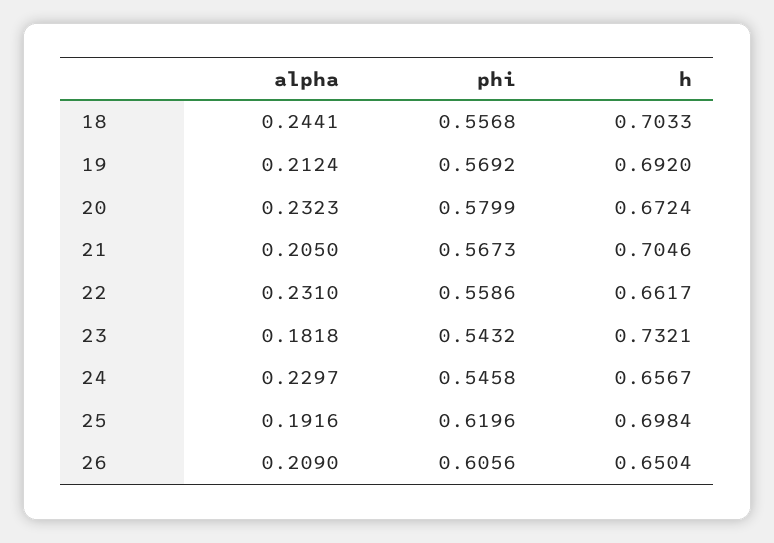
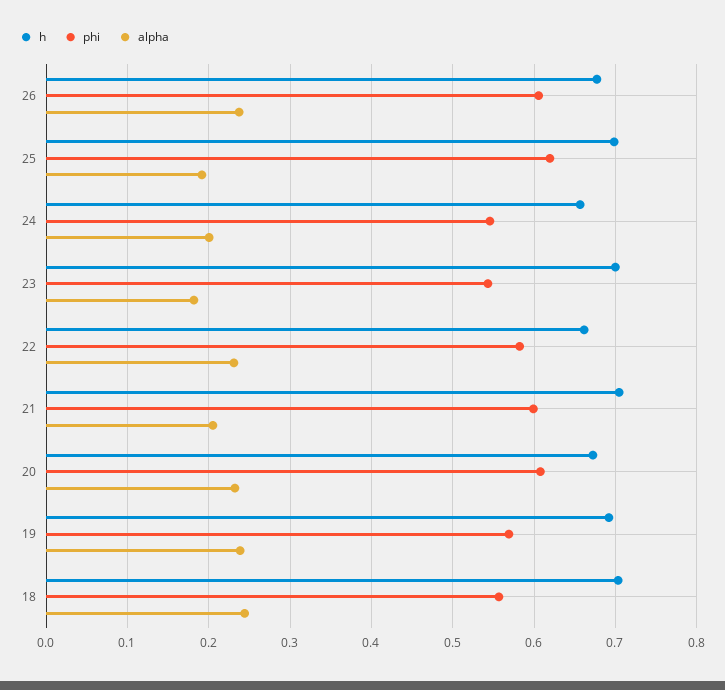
  {
    "alpha": {
      "18": 0.2441,
-     "19": 0.2124,
+     "19": 0.24,
      "20": 0.2323,
      "21": 0.205,
      "22": 0.231,
      "23": 0.1818,
-     "24": 0.2297,
+     "24": 0.2,
      "25": 0.1916,
-     "26": 0.209
+     "26": 0.24
    },
    "phi": {
      "18": 0.5568,
      "19": 0.5692,
-     "20": 0.5799,
+     "20": 0.61,
-     "21": 0.5673,
+     "21": 0.6,
-     "22": 0.5586,
+     "22": 0.58,
      "23": 0.5432,
      "24": 0.5458,
      "25": 0.6196,
      "26": 0.6056
    },
    "h": {
      "18": 0.7033,
      "19": 0.692,
      "20": 0.6724,
      "21": 0.7046,
      "22": 0.6617,
-     "23": 0.7321,
+     "23": 0.7,
      "24": 0.6567,
      "25": 0.6984,
-     "26": 0.6504
+     "26": 0.68
    }
  }

